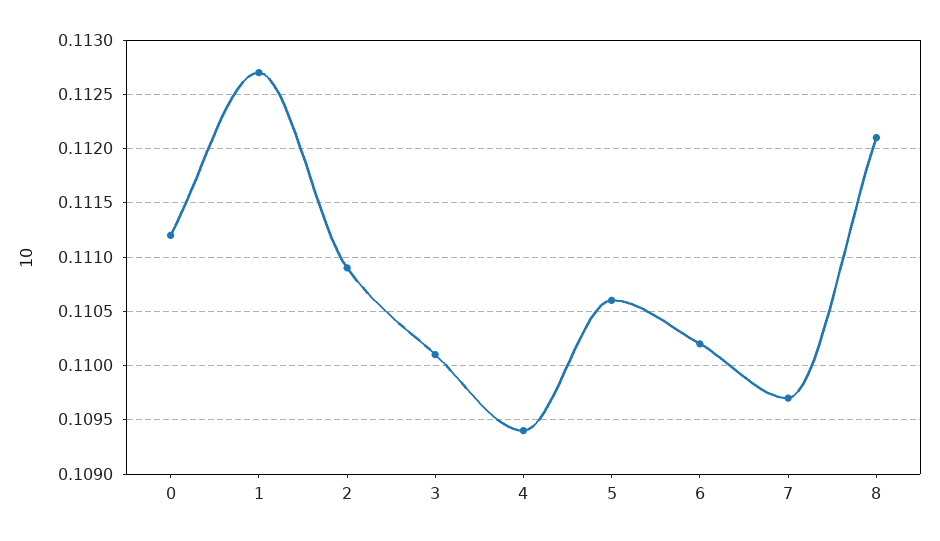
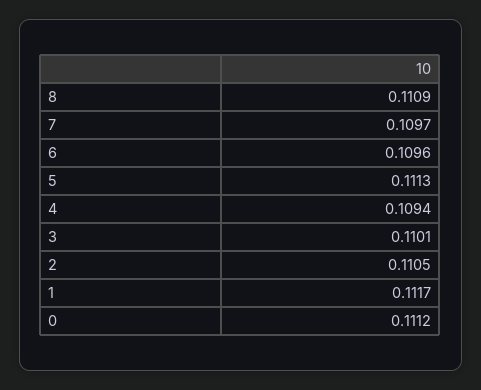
  {
    "0": 0.1112,
-   "1": 0.1127,
+   "1": 0.1117,
-   "2": 0.1109,
+   "2": 0.1105,
    "3": 0.1101,
    "4": 0.1094,
-   "5": 0.1106,
+   "5": 0.1113,
-   "6": 0.1102,
+   "6": 0.1096,
    "7": 0.1097,
-   "8": 0.1121
+   "8": 0.1109
  }

